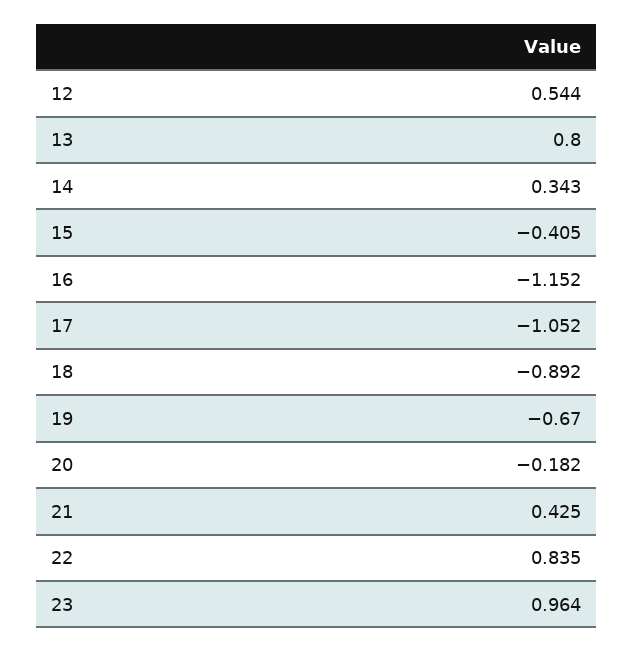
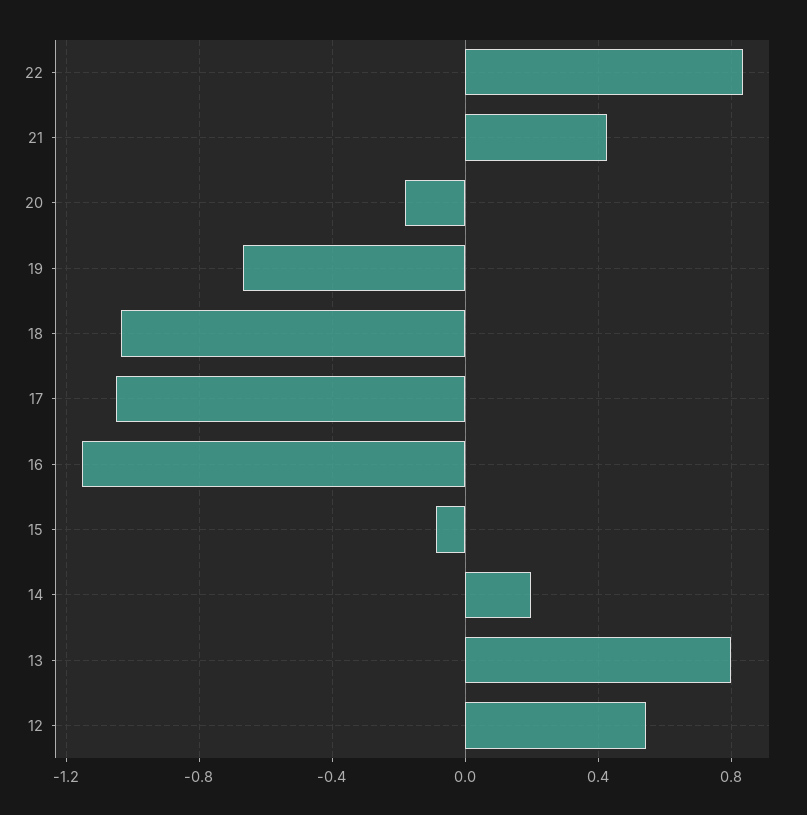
  {
    "12": 0.544,
    "13": 0.8,
-   "14": 0.343,
+   "14": 0.2,
-   "15": -0.405,
+   "15": -0.1,
    "16": -1.152,
    "17": -1.052,
-   "18": -0.892,
+   "18": -1.05,
    "19": -0.67,
    "20": -0.182,
    "21": 0.425,
-   "22": 0.835,
+   "22": 0.835
-   "23": 0.964
  }

